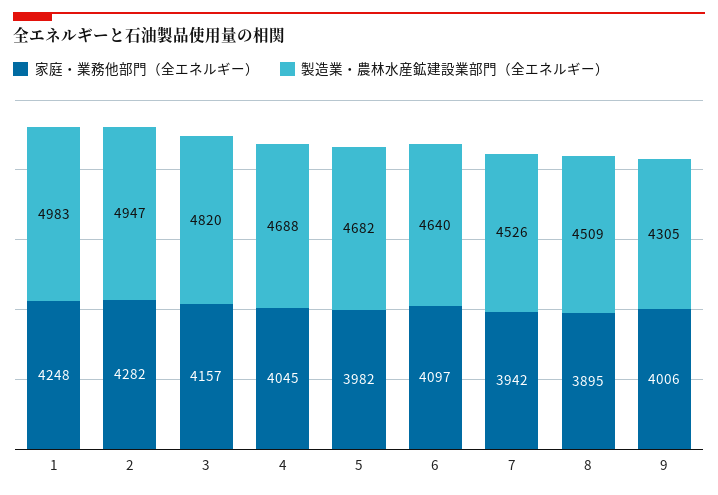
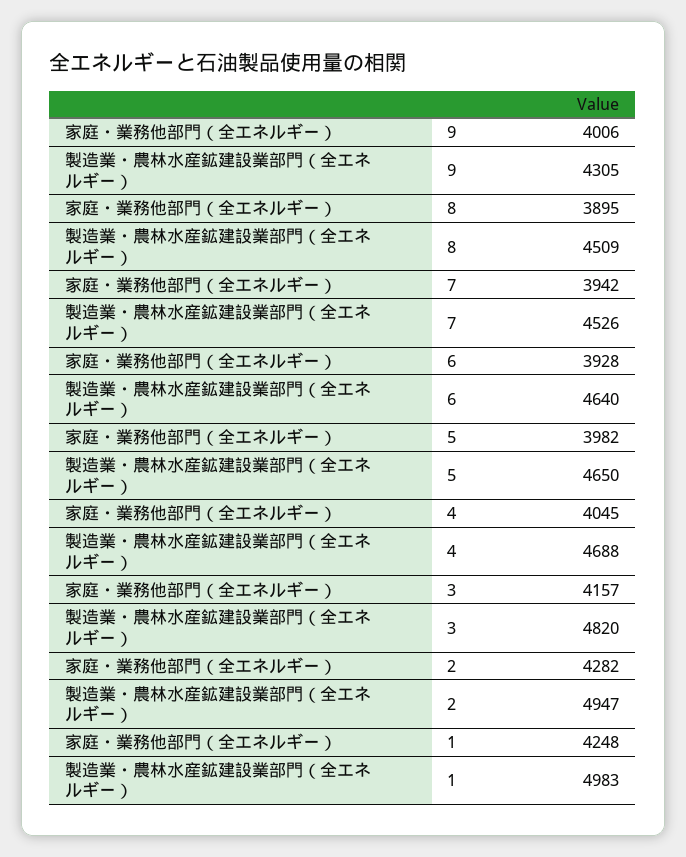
  {
    "家庭・業務他部門（全エネルギー）": {
      "1": 4248,
      "2": 4282,
      "3": 4157,
      "4": 4045,
      "5": 3982,
-     "6": 4097,
+     "6": 3928,
      "7": 3942,
      "8": 3895,
      "9": 4006
    },
    "製造業・農林水産鉱建設業部門（全エネルギー）": {
      "1": 4983,
      "2": 4947,
      "3": 4820,
      "4": 4688,
-     "5": 4682,
+     "5": 4650,
      "6": 4640,
      "7": 4526,
      "8": 4509,
      "9": 4305
    }
  }

